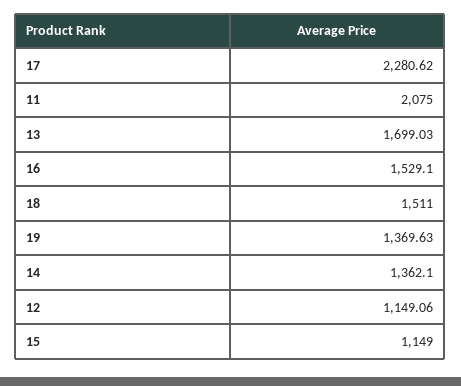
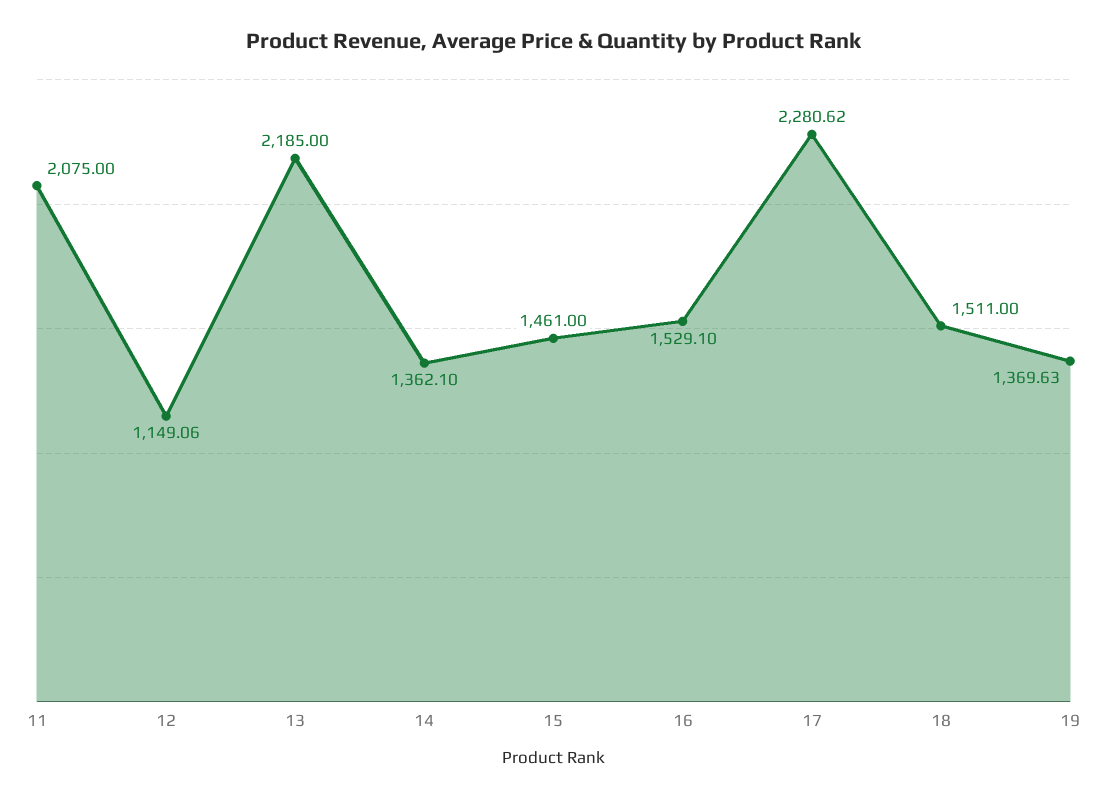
  {
    "17": 2280.62,
    "11": 2075,
-   "13": 1699.03,
+   "13": 2185,
    "16": 1529.1,
    "18": 1511,
    "19": 1369.63,
    "14": 1362.1,
    "12": 1149.06,
-   "15": 1149
+   "15": 1461
  }

